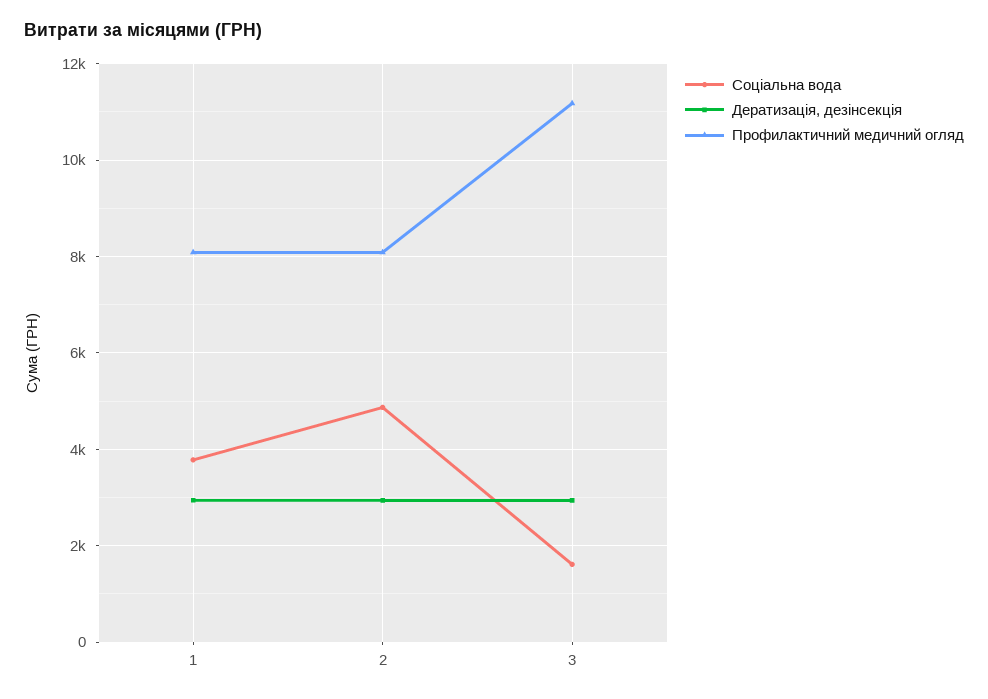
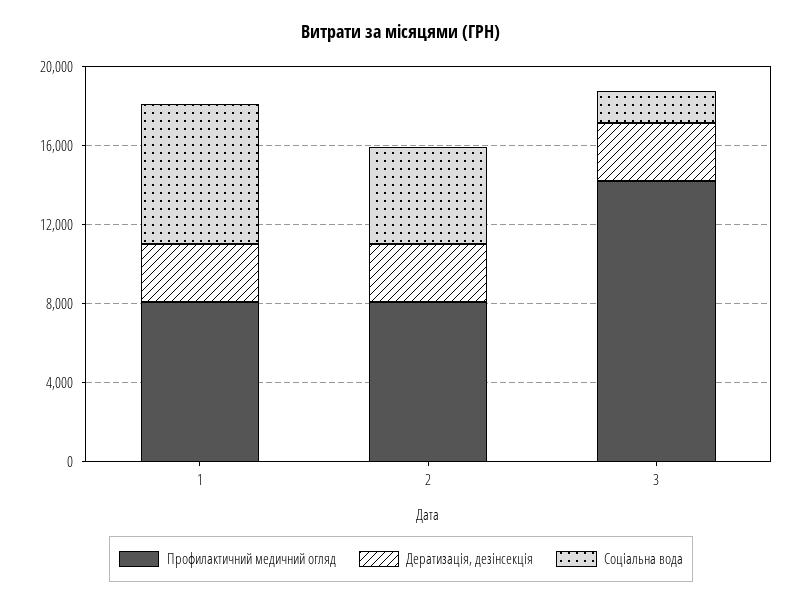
  {
    "Соціальна вода": {
-     "1": 3800,
+     "1": 7000,
      "2": 4800,
      "3": 1600
    },
    "Дератизація, дезінсекція": {
      "1": 3000,
      "2": 3000,
      "3": 3000
    },
    "Профилактичний медичний огляд": {
      "1": 8000,
      "2": 8000,
-     "3": 11200
+     "3": 14000
    }
  }

